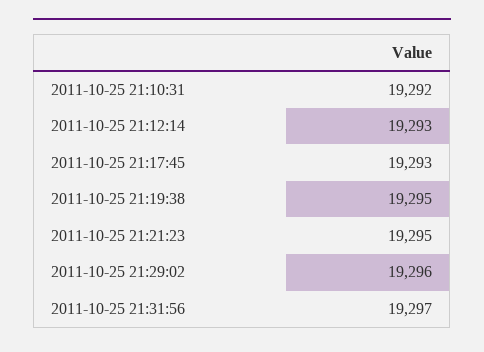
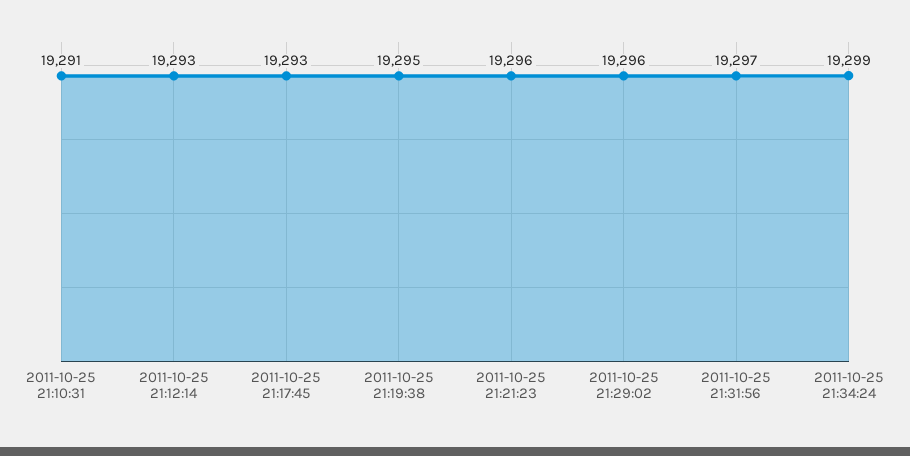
  {
-   "2011-10-25 21:10:31": 19292,
+   "2011-10-25 21:10:31": 19291,
    "2011-10-25 21:12:14": 19293,
    "2011-10-25 21:17:45": 19293,
    "2011-10-25 21:19:38": 19295,
-   "2011-10-25 21:21:23": 19295,
+   "2011-10-25 21:21:23": 19296,
    "2011-10-25 21:29:02": 19296,
-   "2011-10-25 21:31:56": 19297
+   "2011-10-25 21:31:56": 19297,
+   "2011-10-25 21:34:24": 19299
  }

